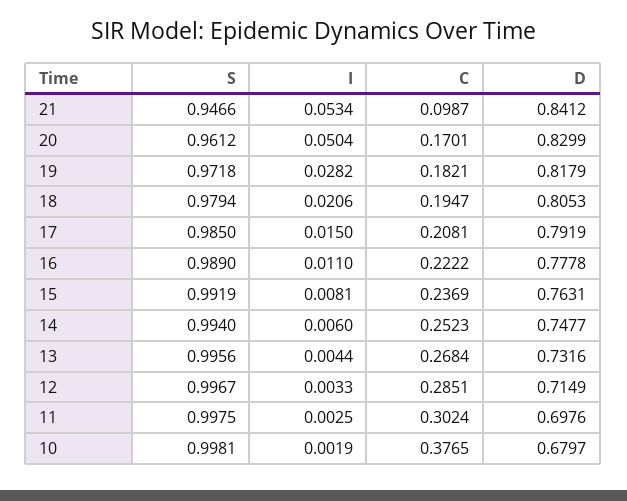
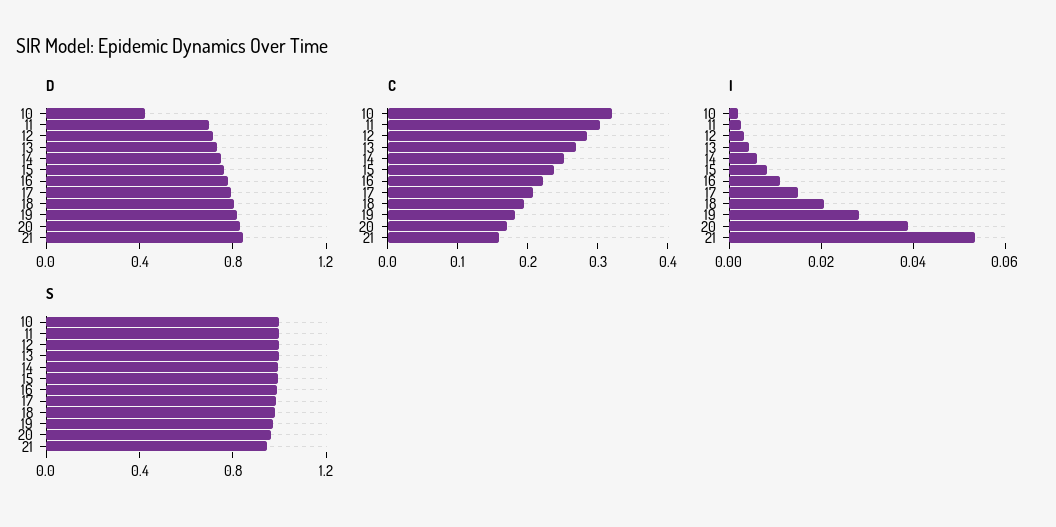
  {
    "S": {
      "21": 0.9466,
      "20": 0.9612,
      "19": 0.9718,
      "18": 0.9794,
      "17": 0.985,
      "16": 0.989,
      "15": 0.9919,
      "14": 0.994,
      "13": 0.9956,
      "12": 0.9967,
      "11": 0.9975,
      "10": 0.9981
    },
    "I": {
      "21": 0.0534,
-     "20": 0.0504,
+     "20": 0.04,
      "19": 0.0282,
      "18": 0.0206,
      "17": 0.015,
      "16": 0.011,
      "15": 0.0081,
      "14": 0.006,
      "13": 0.0044,
      "12": 0.0033,
      "11": 0.0025,
      "10": 0.0019
    },
    "C": {
-     "21": 0.0987,
+     "21": 0.16,
      "20": 0.1701,
      "19": 0.1821,
      "18": 0.1947,
      "17": 0.2081,
      "16": 0.2222,
      "15": 0.2369,
      "14": 0.2523,
      "13": 0.2684,
      "12": 0.2851,
      "11": 0.3024,
-     "10": 0.3765
+     "10": 0.32
    },
    "D": {
      "21": 0.8412,
      "20": 0.8299,
      "19": 0.8179,
      "18": 0.8053,
      "17": 0.7919,
      "16": 0.7778,
      "15": 0.7631,
      "14": 0.7477,
      "13": 0.7316,
      "12": 0.7149,
      "11": 0.6976,
-     "10": 0.6797
+     "10": 0.4
    }
  }

